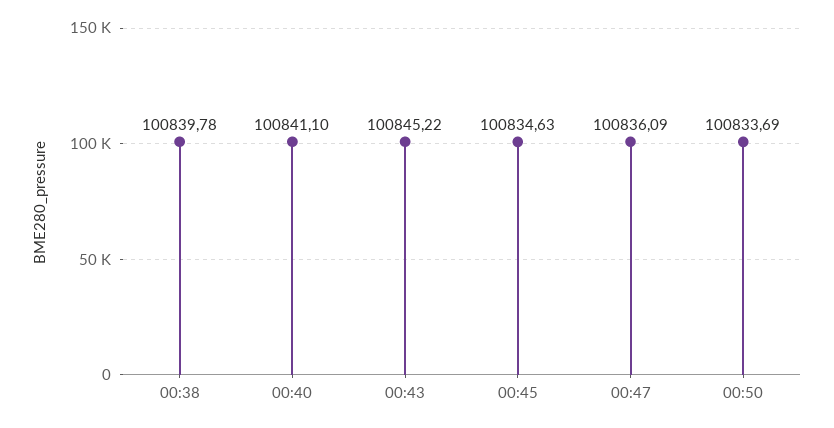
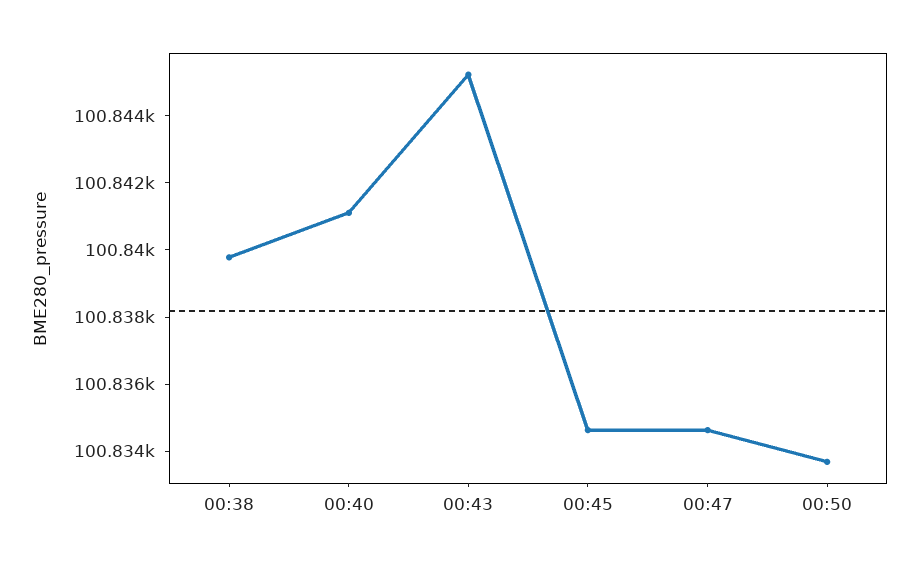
  {
    "00:38": 100839.78,
    "00:40": 100841.1,
    "00:43": 100845.22,
    "00:45": 100834.63,
-   "00:47": 100836.09,
+   "00:47": 100834.5,
    "00:50": 100833.69
  }

